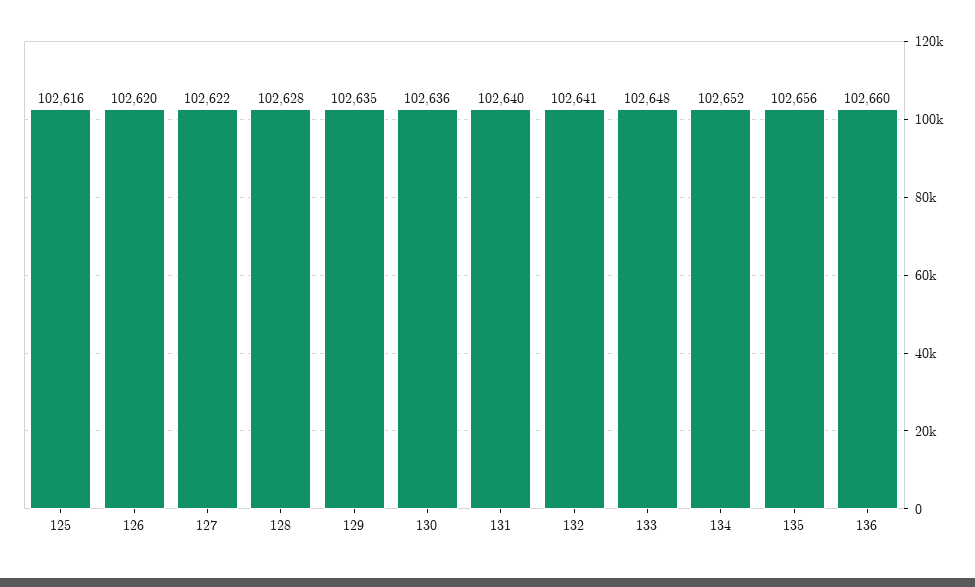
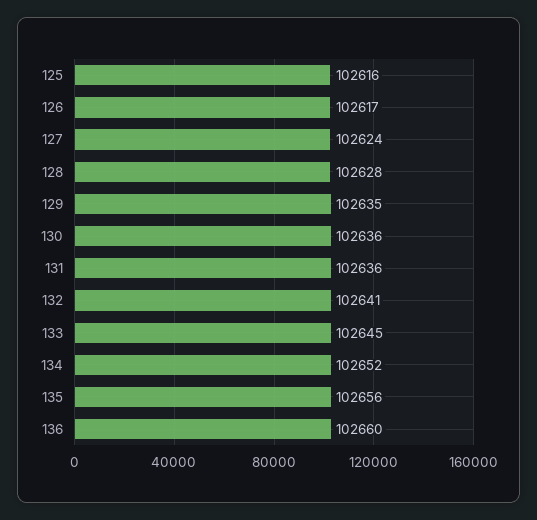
  {
    "125": 102616,
-   "126": 102620,
+   "126": 102617,
-   "127": 102622,
+   "127": 102624,
    "128": 102628,
    "129": 102635,
    "130": 102636,
-   "131": 102640,
+   "131": 102636,
    "132": 102641,
-   "133": 102648,
+   "133": 102645,
    "134": 102652,
    "135": 102656,
    "136": 102660
  }

